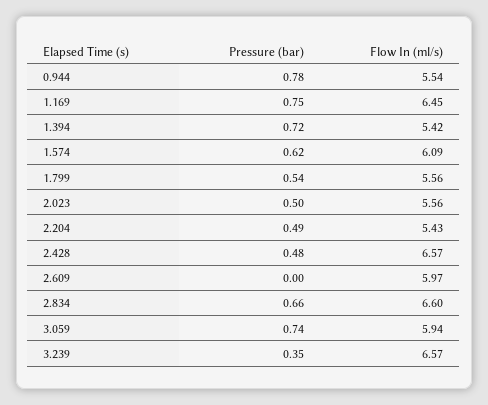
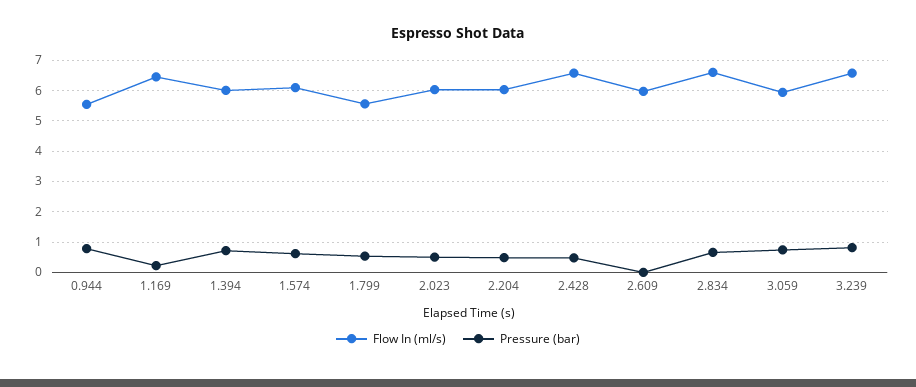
  {
    "Pressure (bar)": {
      "0.944": 0.78,
-     "1.169": 0.75,
+     "1.169": 0.2,
      "1.394": 0.72,
      "1.574": 0.62,
      "1.799": 0.54,
      "2.023": 0.5,
      "2.204": 0.49,
      "2.428": 0.48,
      "2.609": 0,
      "2.834": 0.66,
      "3.059": 0.74,
-     "3.239": 0.35
+     "3.239": 0.8
    },
    "Flow In (ml/s)": {
      "0.944": 5.54,
      "1.169": 6.45,
-     "1.394": 5.42,
+     "1.394": 6,
      "1.574": 6.09,
      "1.799": 5.56,
-     "2.023": 5.56,
+     "2.023": 6,
-     "2.204": 5.43,
+     "2.204": 6,
      "2.428": 6.57,
      "2.609": 5.97,
      "2.834": 6.6,
      "3.059": 5.94,
      "3.239": 6.57
    }
  }

